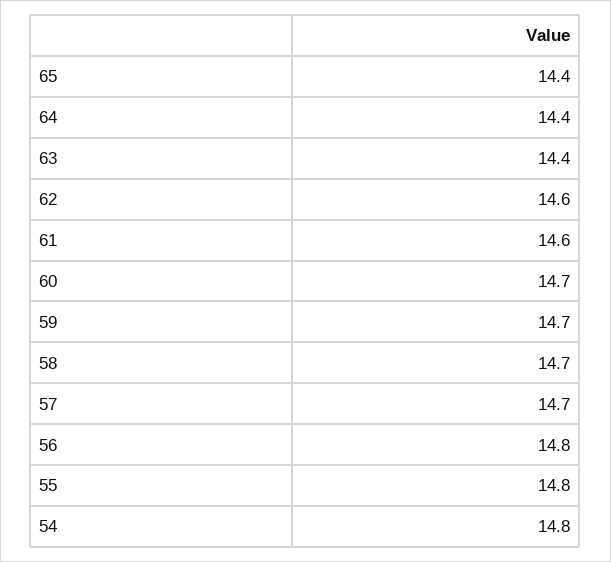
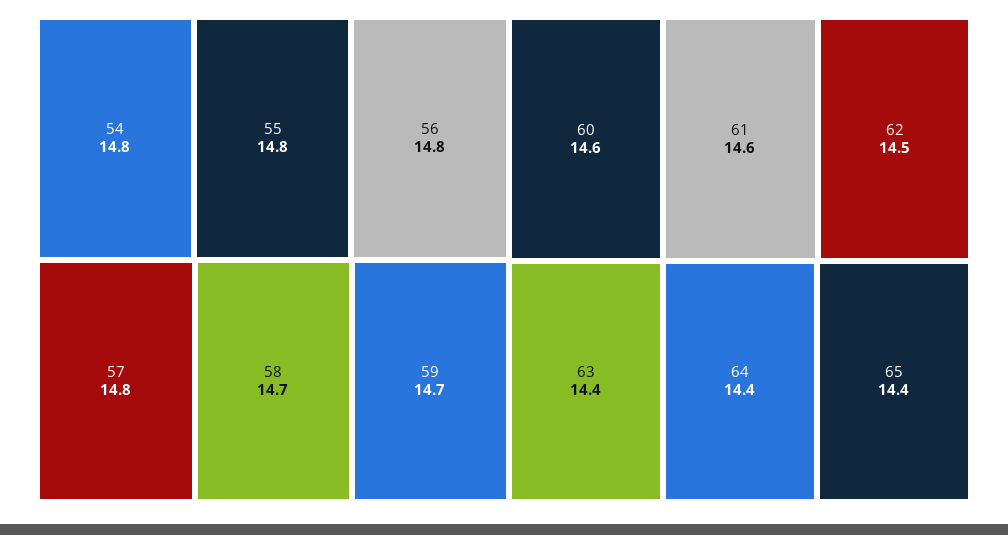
  {
    "65": 14.4,
    "64": 14.4,
    "63": 14.4,
-   "62": 14.6,
+   "62": 14.5,
    "61": 14.6,
-   "60": 14.7,
+   "60": 14.6,
    "59": 14.7,
    "58": 14.7,
-   "57": 14.7,
+   "57": 14.8,
    "56": 14.8,
    "55": 14.8,
    "54": 14.8
  }

